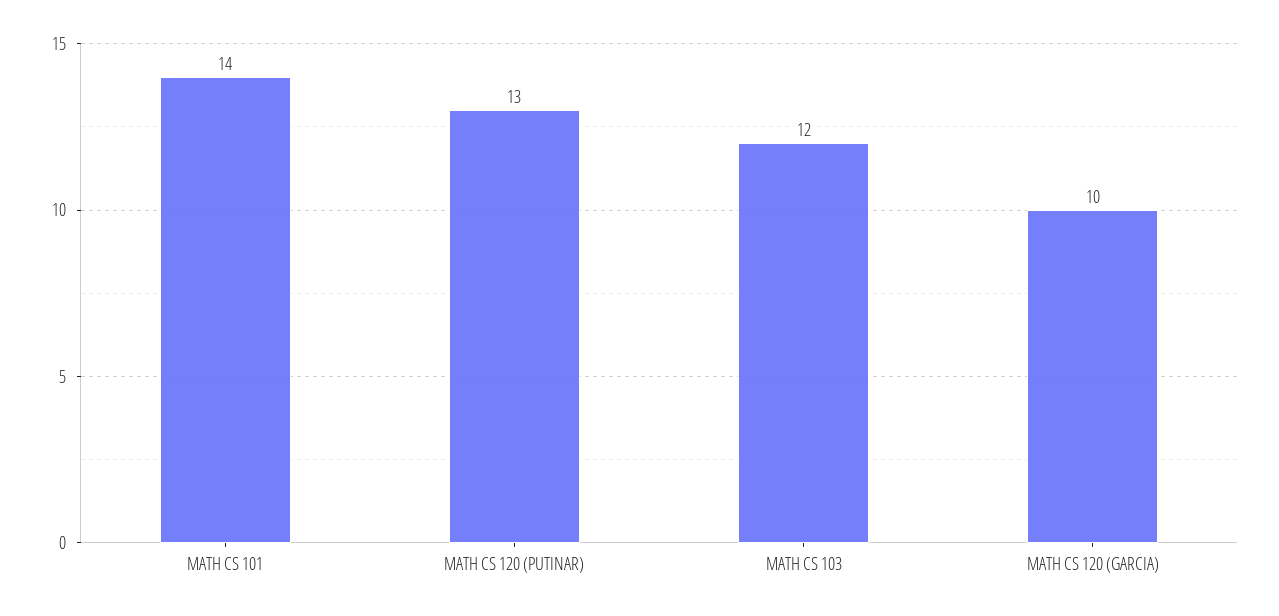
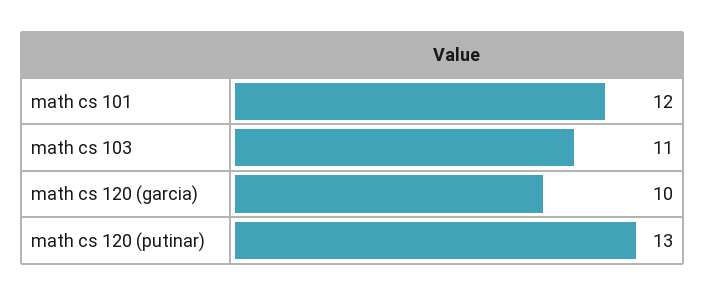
  {
-   "MATH CS 101": 14,
+   "MATH CS 101": 12,
    "MATH CS 120 (PUTINAR)": 13,
-   "MATH CS 103": 12,
+   "MATH CS 103": 11,
    "MATH CS 120 (GARCIA)": 10
  }

